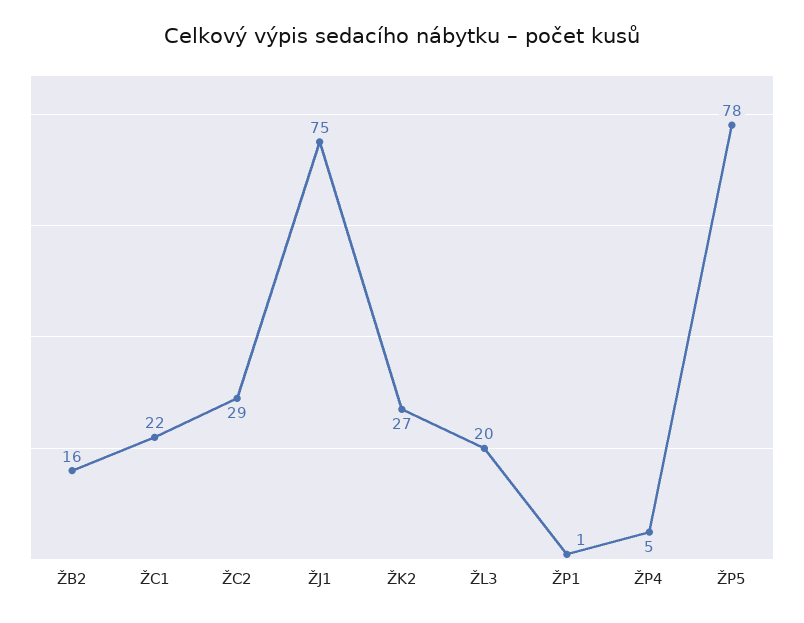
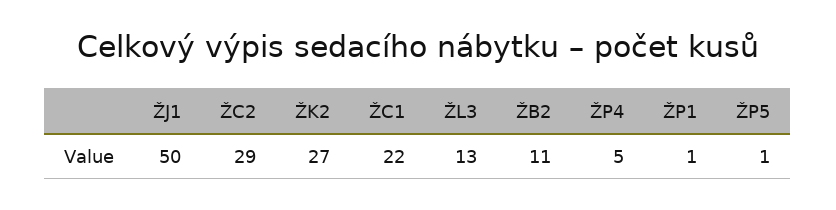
  {
-   "ŽB2": 16,
+   "ŽB2": 11,
    "ŽC1": 22,
    "ŽC2": 29,
-   "ŽJ1": 75,
+   "ŽJ1": 50,
    "ŽK2": 27,
-   "ŽL3": 20,
+   "ŽL3": 13,
    "ŽP1": 1,
    "ŽP4": 5,
-   "ŽP5": 78
+   "ŽP5": 1
  }

